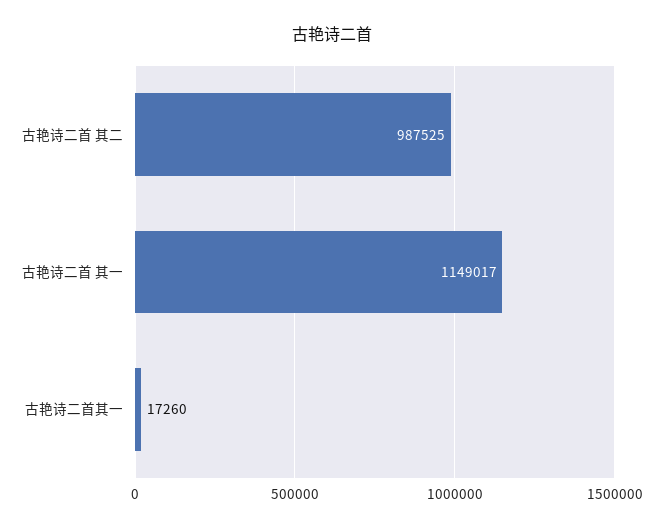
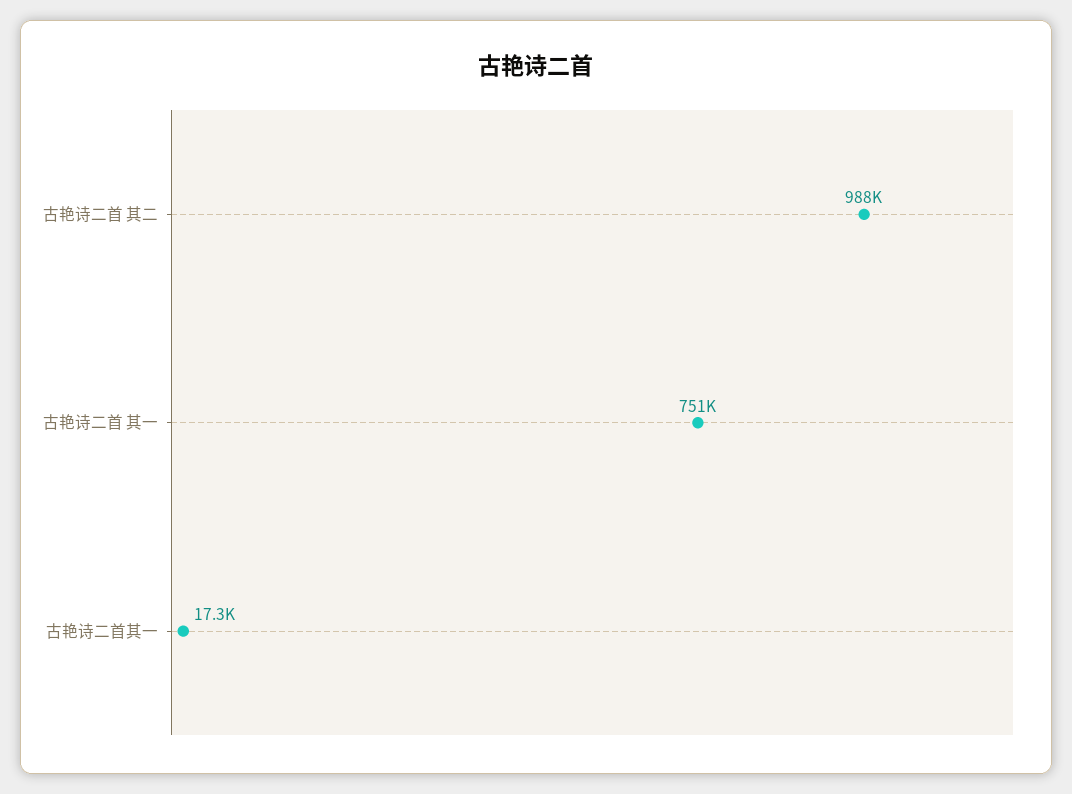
  {
    "古艳诗二首 其二": 987525,
-   "古艳诗二首 其一": 1149017,
+   "古艳诗二首 其一": 751000,
    "古艳诗二首其一": 17260
  }

